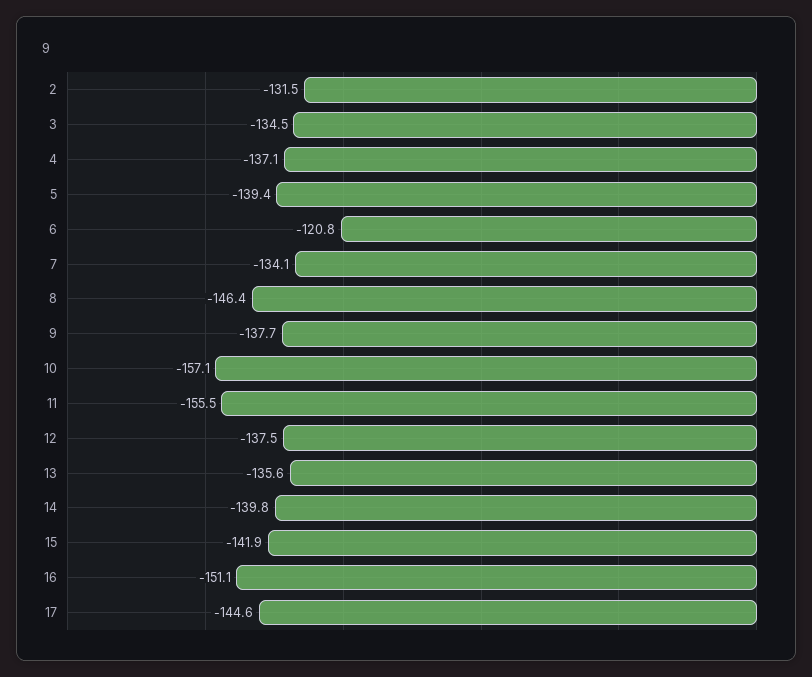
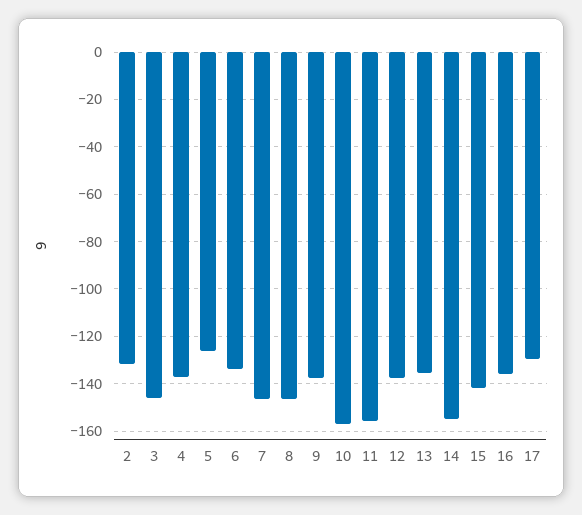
  {
    "2": -131.5,
-   "3": -134.5,
+   "3": -145,
    "4": -137.1,
-   "5": -139.4,
+   "5": -125,
-   "6": -120.8,
+   "6": -135,
-   "7": -134.1,
+   "7": -145,
    "8": -146.4,
    "9": -137.7,
    "10": -157.1,
    "11": -155.5,
    "12": -137.5,
    "13": -135.6,
-   "14": -139.8,
+   "14": -155,
    "15": -141.9,
-   "16": -151.1,
+   "16": -135,
-   "17": -144.6
+   "17": -130
  }

